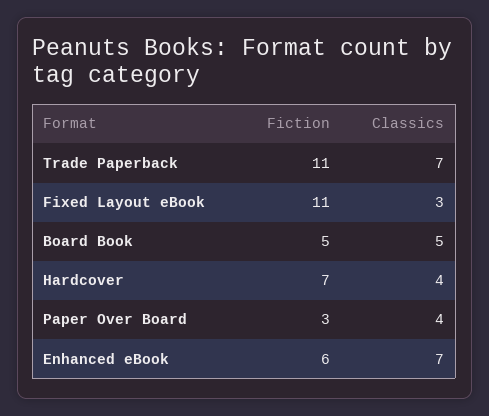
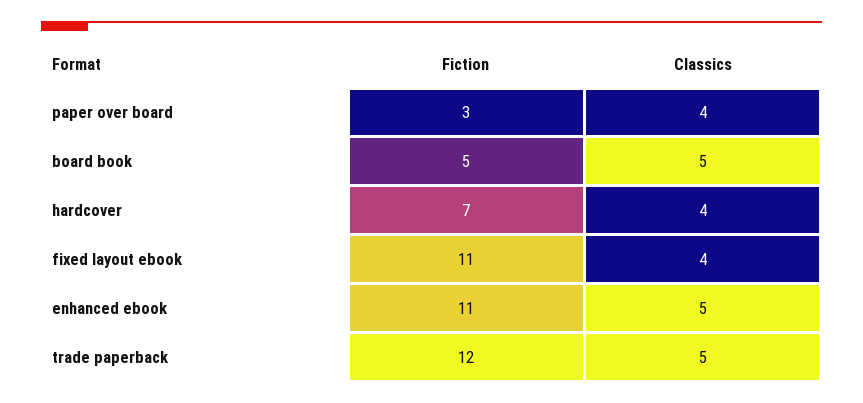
  {
    "Fiction": {
-     "Trade Paperback": 11,
+     "Trade Paperback": 12,
      "Fixed Layout eBook": 11,
      "Board Book": 5,
      "Hardcover": 7,
      "Paper Over Board": 3,
-     "Enhanced eBook": 6
+     "Enhanced eBook": 11
    },
    "Classics": {
-     "Trade Paperback": 7,
+     "Trade Paperback": 5,
-     "Fixed Layout eBook": 3,
+     "Fixed Layout eBook": 4,
      "Board Book": 5,
      "Hardcover": 4,
      "Paper Over Board": 4,
-     "Enhanced eBook": 7
+     "Enhanced eBook": 5
    }
  }

